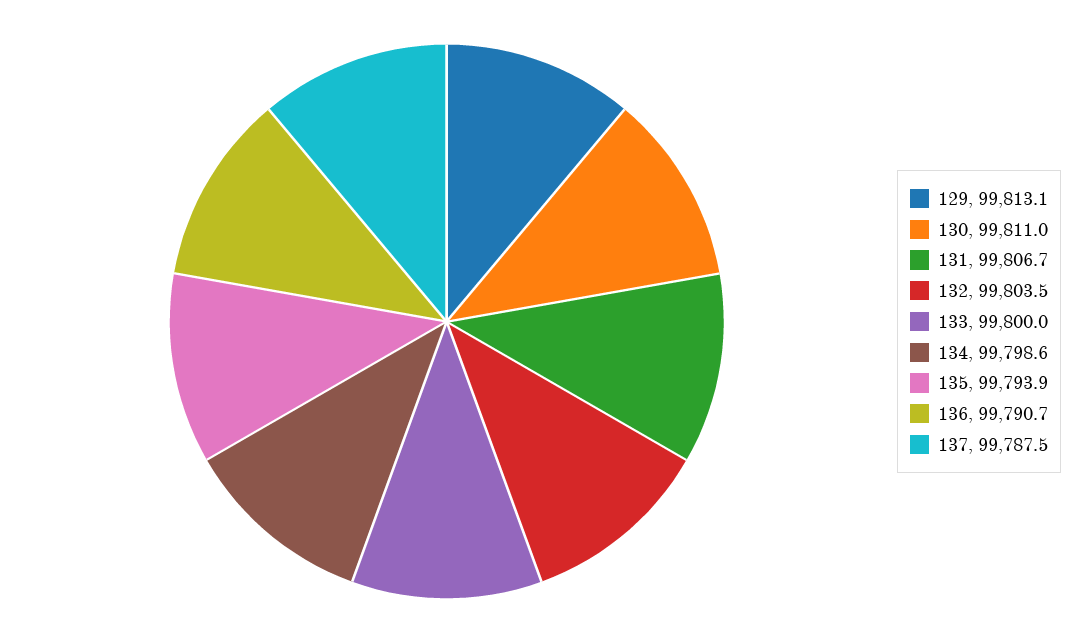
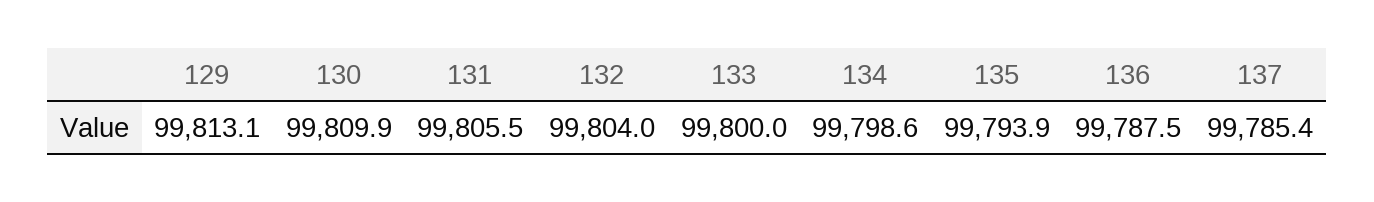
  {
    "129": 99813.1,
-   "130": 99811,
+   "130": 99809.9,
-   "131": 99806.7,
+   "131": 99805.5,
-   "132": 99803.5,
+   "132": 99804,
    "133": 99800,
    "134": 99798.6,
    "135": 99793.9,
-   "136": 99790.7,
+   "136": 99787.5,
-   "137": 99787.5
+   "137": 99785.4
  }

